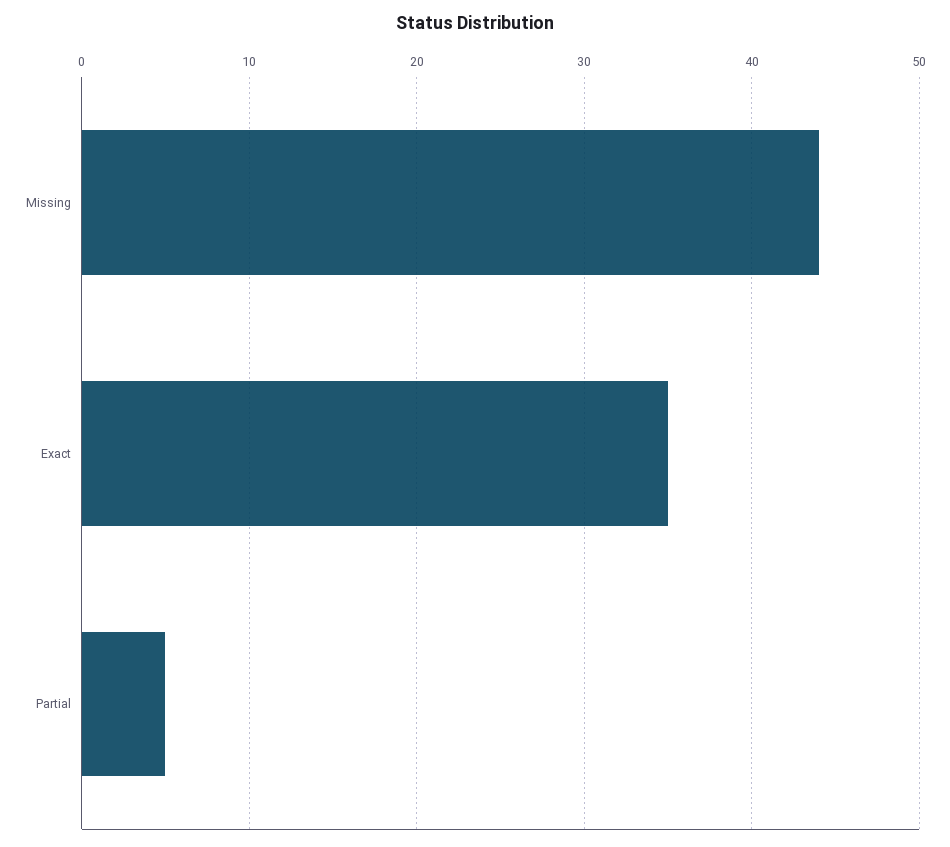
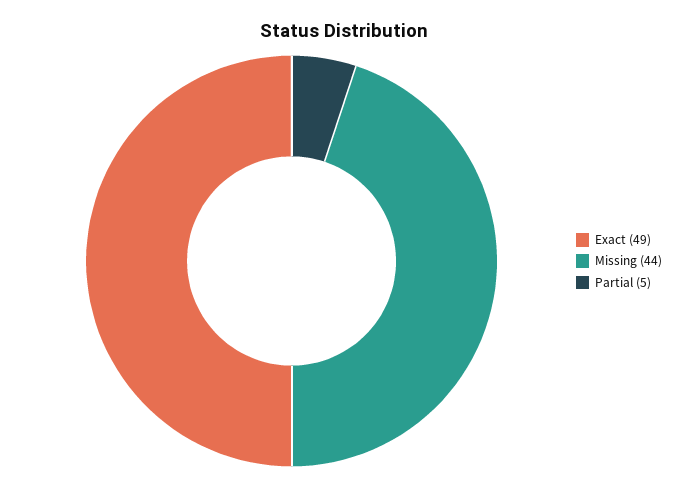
  {
    "Missing": 44,
-   "Exact": 35,
+   "Exact": 49,
    "Partial": 5
  }

